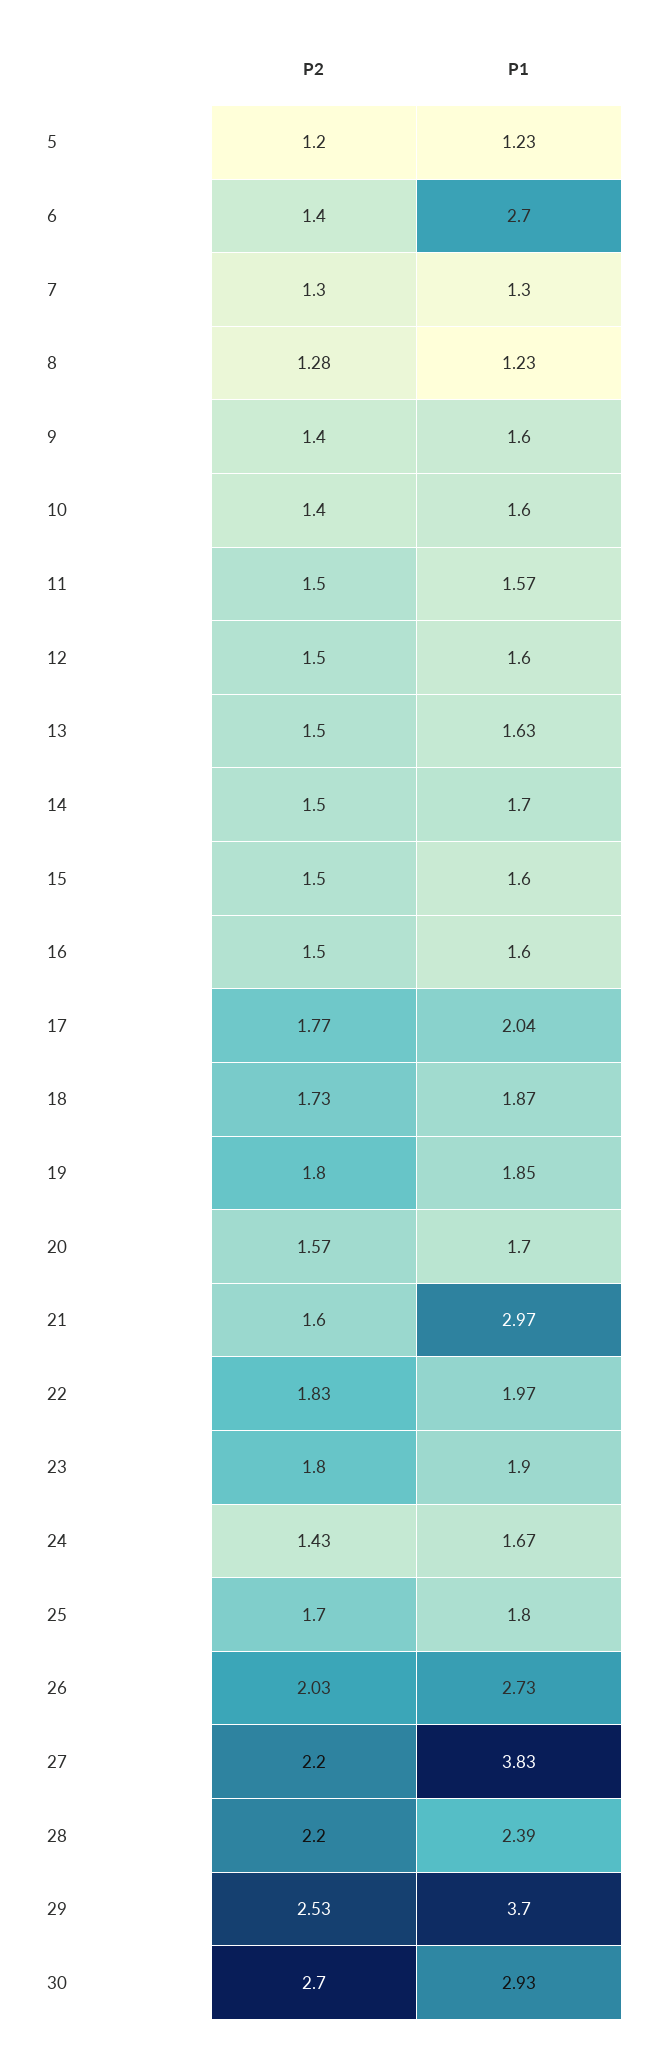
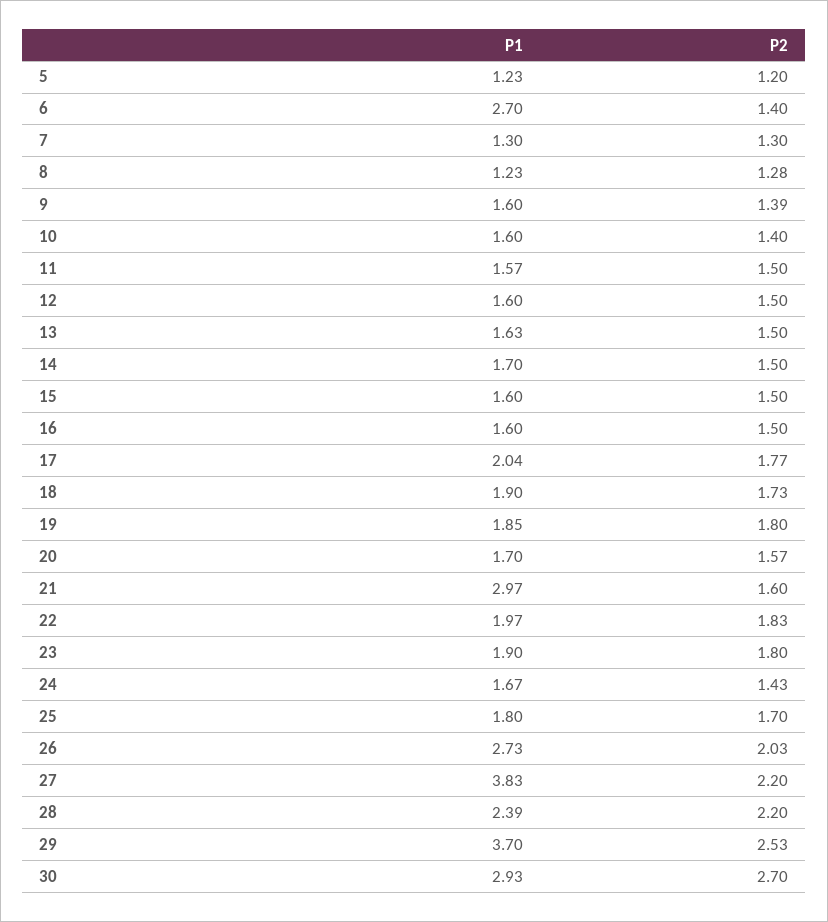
  {
    "P2": {
      "5": 1.2,
      "6": 1.4,
      "7": 1.3,
      "8": 1.28,
-     "9": 1.4,
+     "9": 1.39,
      "10": 1.4,
      "11": 1.5,
      "12": 1.5,
      "13": 1.5,
      "14": 1.5,
      "15": 1.5,
      "16": 1.5,
      "17": 1.77,
      "18": 1.73,
      "19": 1.8,
      "20": 1.57,
      "21": 1.6,
      "22": 1.83,
      "23": 1.8,
      "24": 1.43,
      "25": 1.7,
      "26": 2.03,
      "27": 2.2,
      "28": 2.2,
      "29": 2.53,
      "30": 2.7
    },
    "P1": {
      "5": 1.23,
      "6": 2.7,
      "7": 1.3,
      "8": 1.23,
      "9": 1.6,
      "10": 1.6,
      "11": 1.57,
      "12": 1.6,
      "13": 1.63,
      "14": 1.7,
      "15": 1.6,
      "16": 1.6,
      "17": 2.04,
-     "18": 1.87,
+     "18": 1.9,
      "19": 1.85,
      "20": 1.7,
      "21": 2.97,
      "22": 1.97,
      "23": 1.9,
      "24": 1.67,
      "25": 1.8,
      "26": 2.73,
      "27": 3.83,
      "28": 2.39,
      "29": 3.7,
      "30": 2.93
    }
  }

